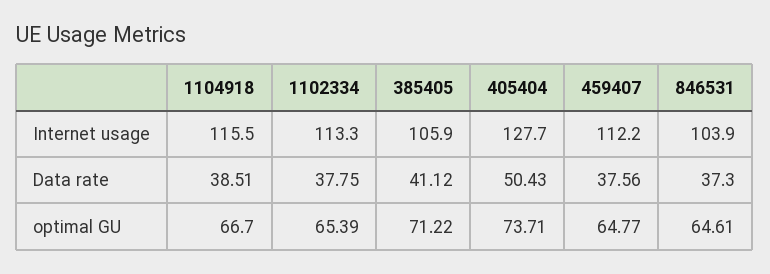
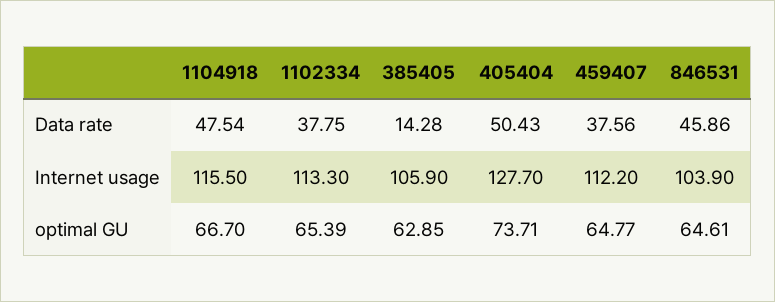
  {
    "1104918": {
      "Internet usage": 115.5,
-     "Data rate": 38.51,
+     "Data rate": 47.54,
      "optimal GU": 66.7
    },
    "1102334": {
      "Internet usage": 113.3,
      "Data rate": 37.75,
      "optimal GU": 65.39
    },
    "385405": {
      "Internet usage": 105.9,
-     "Data rate": 41.12,
+     "Data rate": 14.28,
-     "optimal GU": 71.22
+     "optimal GU": 62.85
    },
    "405404": {
      "Internet usage": 127.7,
      "Data rate": 50.43,
      "optimal GU": 73.71
    },
    "459407": {
      "Internet usage": 112.2,
      "Data rate": 37.56,
      "optimal GU": 64.77
    },
    "846531": {
      "Internet usage": 103.9,
-     "Data rate": 37.3,
+     "Data rate": 45.86,
      "optimal GU": 64.61
    }
  }

